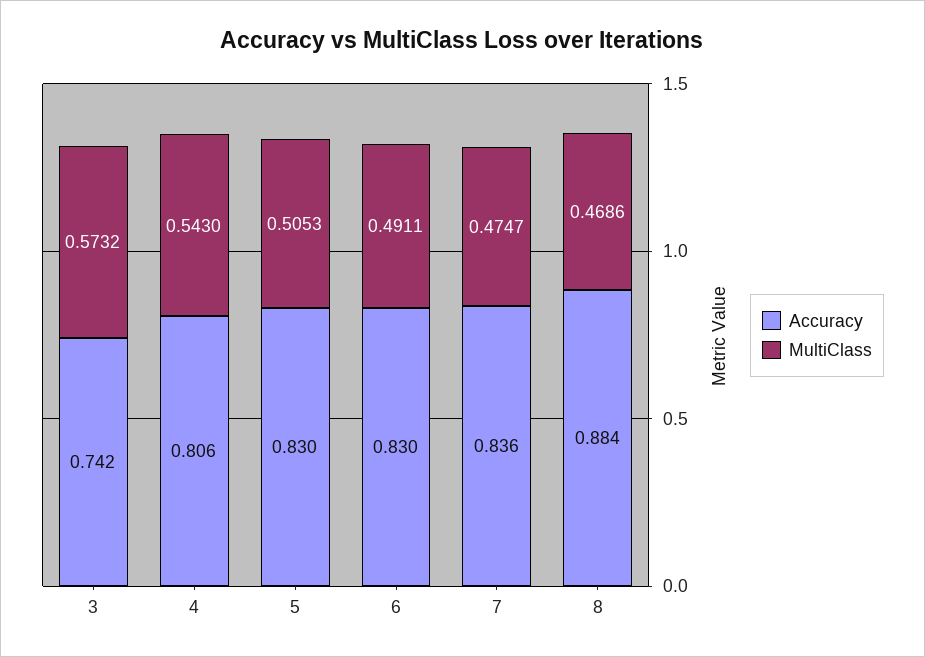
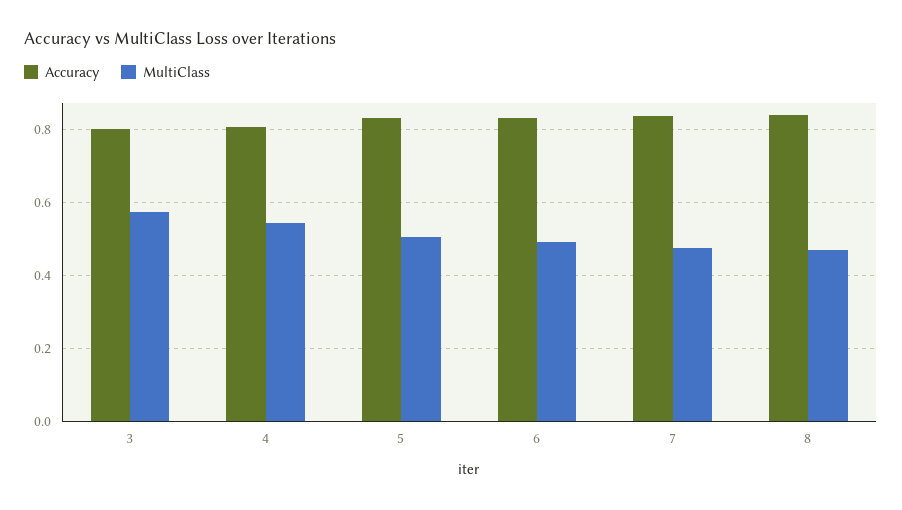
  {
    "Accuracy": {
-     "3": 0.742,
+     "3": 0.8,
      "4": 0.806,
      "5": 0.83,
      "6": 0.83,
      "7": 0.836,
-     "8": 0.884
+     "8": 0.84
    },
    "MultiClass": {
      "3": 0.5732,
      "4": 0.543,
      "5": 0.5053,
      "6": 0.4911,
      "7": 0.4747,
      "8": 0.4686
    }
  }

